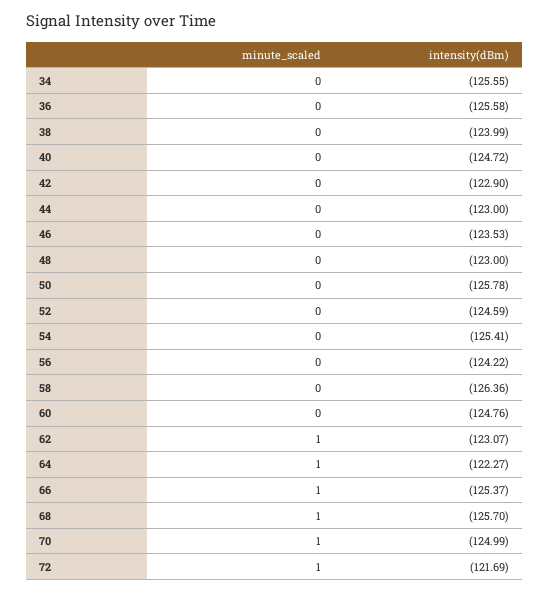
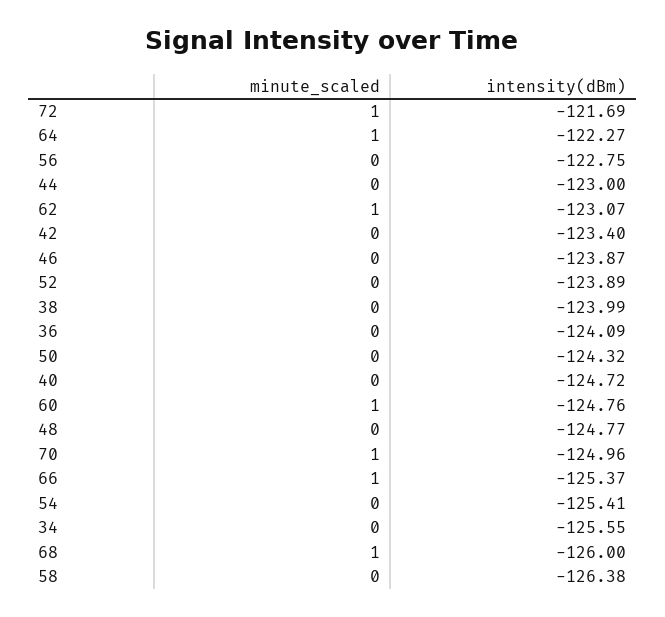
  {
    "minute_scaled": {
      "34": 0,
      "36": 0,
      "38": 0,
      "40": 0,
      "42": 0,
      "44": 0,
      "46": 0,
      "48": 0,
      "50": 0,
      "52": 0,
      "54": 0,
      "56": 0,
      "58": 0,
-     "60": 0,
+     "60": 1,
      "62": 1,
      "64": 1,
      "66": 1,
      "68": 1,
      "70": 1,
      "72": 1
    },
    "intensity(dBm)": {
      "34": -125.55,
-     "36": -125.58,
+     "36": -124.09,
      "38": -123.99,
      "40": -124.72,
-     "42": -122.9,
+     "42": -123.4,
      "44": -123,
-     "46": -123.53,
+     "46": -123.87,
-     "48": -123,
+     "48": -124.77,
-     "50": -125.78,
+     "50": -124.32,
-     "52": -124.59,
+     "52": -123.89,
      "54": -125.41,
-     "56": -124.22,
+     "56": -122.75,
-     "58": -126.36,
+     "58": -126.38,
      "60": -124.76,
      "62": -123.07,
      "64": -122.27,
      "66": -125.37,
-     "68": -125.7,
+     "68": -126,
-     "70": -124.99,
+     "70": -124.96,
      "72": -121.69
    }
  }

